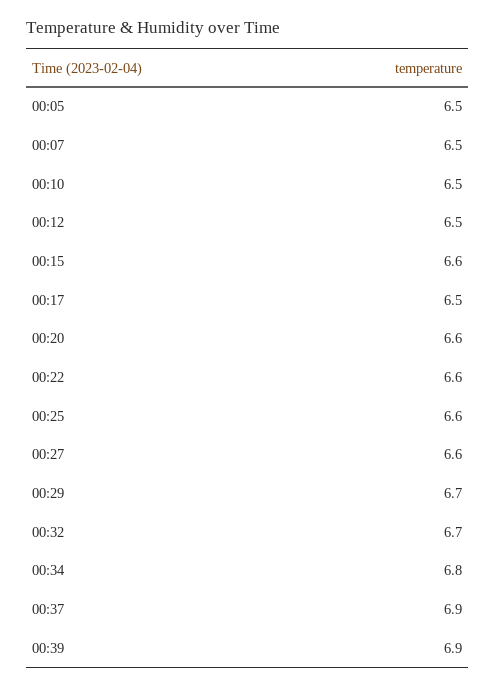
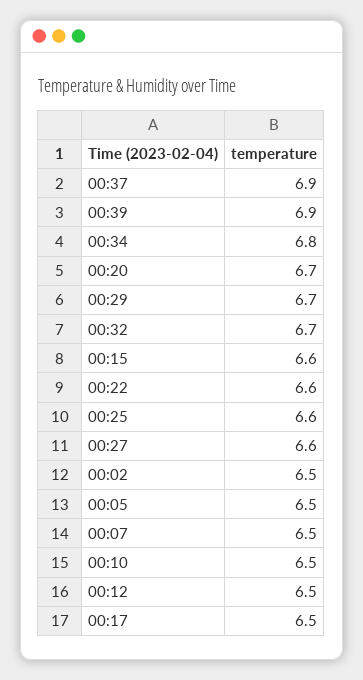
  {
    "00:05": 6.5,
    "00:07": 6.5,
    "00:10": 6.5,
    "00:12": 6.5,
    "00:15": 6.6,
    "00:17": 6.5,
-   "00:20": 6.6,
+   "00:20": 6.7,
    "00:22": 6.6,
    "00:25": 6.6,
    "00:27": 6.6,
    "00:29": 6.7,
    "00:32": 6.7,
    "00:34": 6.8,
    "00:37": 6.9,
-   "00:39": 6.9
+   "00:39": 6.9,
+   "00:02": 6.5
  }

